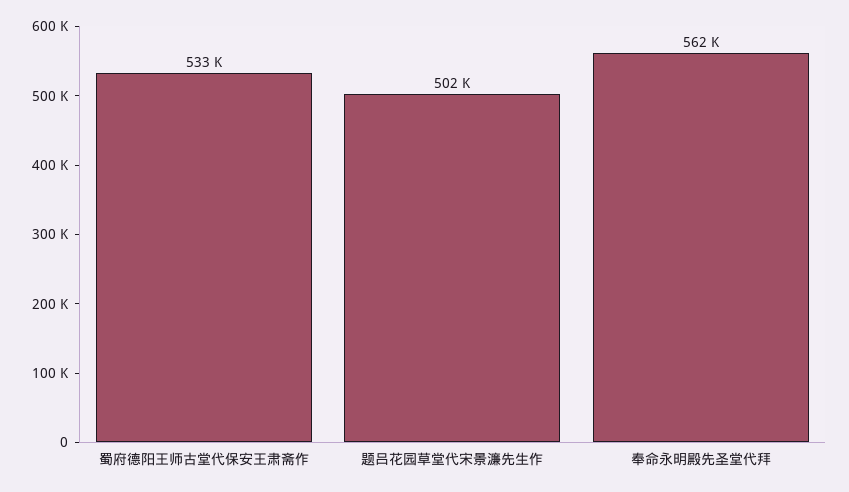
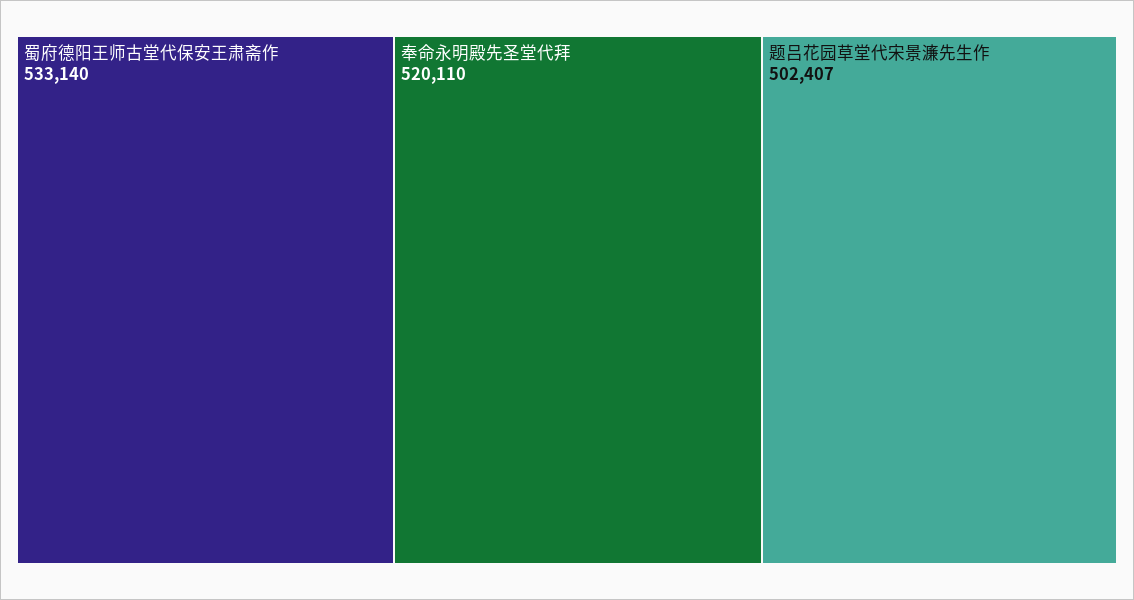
  {
    "蜀府德阳王师古堂代保安王肃斋作": 533140,
    "题吕花园草堂代宋景濂先生作": 502407,
-   "奉命永明殿先圣堂代拜": 562000
+   "奉命永明殿先圣堂代拜": 520110
  }

